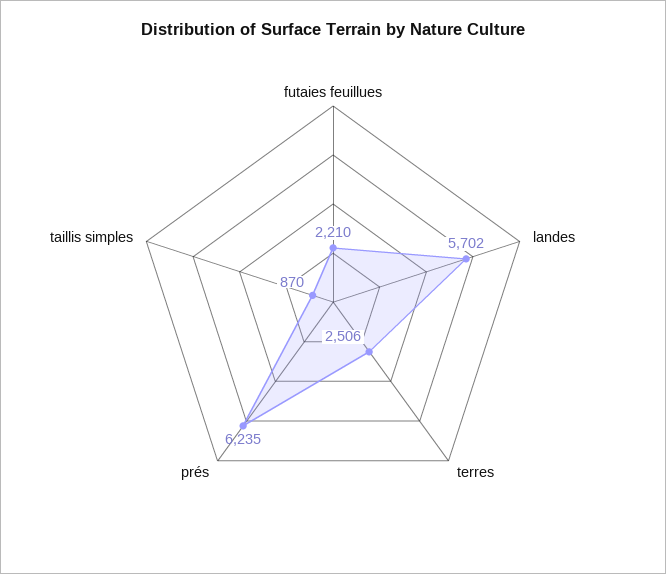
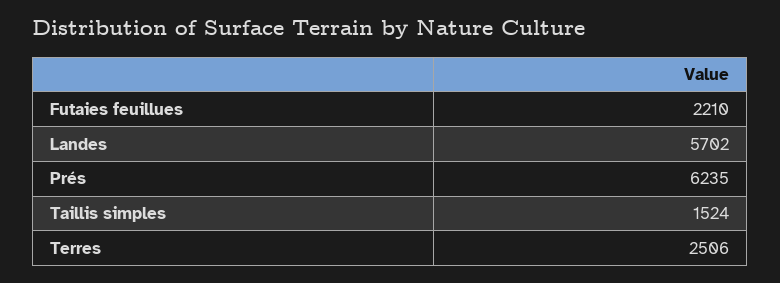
  {
    "futaies feuillues": 2210,
    "landes": 5702,
    "terres": 2506,
    "prés": 6235,
-   "taillis simples": 870
+   "taillis simples": 1524
  }

